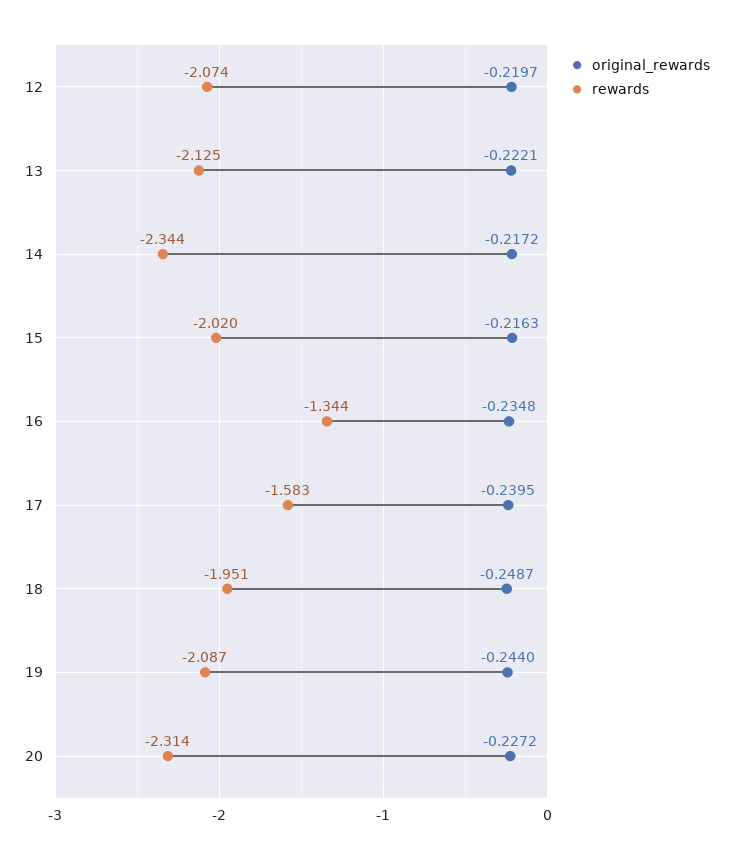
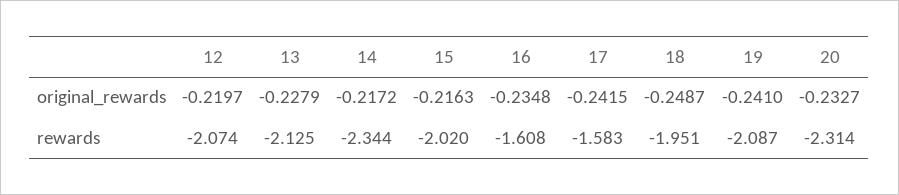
  {
    "original_rewards": {
      "12": -0.2197,
-     "13": -0.2221,
+     "13": -0.2279,
      "14": -0.2172,
      "15": -0.2163,
      "16": -0.2348,
-     "17": -0.2395,
+     "17": -0.2415,
      "18": -0.2487,
-     "19": -0.244,
+     "19": -0.241,
-     "20": -0.2272
+     "20": -0.2327
    },
    "rewards": {
      "12": -2.074,
      "13": -2.125,
      "14": -2.344,
      "15": -2.02,
-     "16": -1.344,
+     "16": -1.608,
      "17": -1.583,
      "18": -1.951,
      "19": -2.087,
      "20": -2.314
    }
  }

